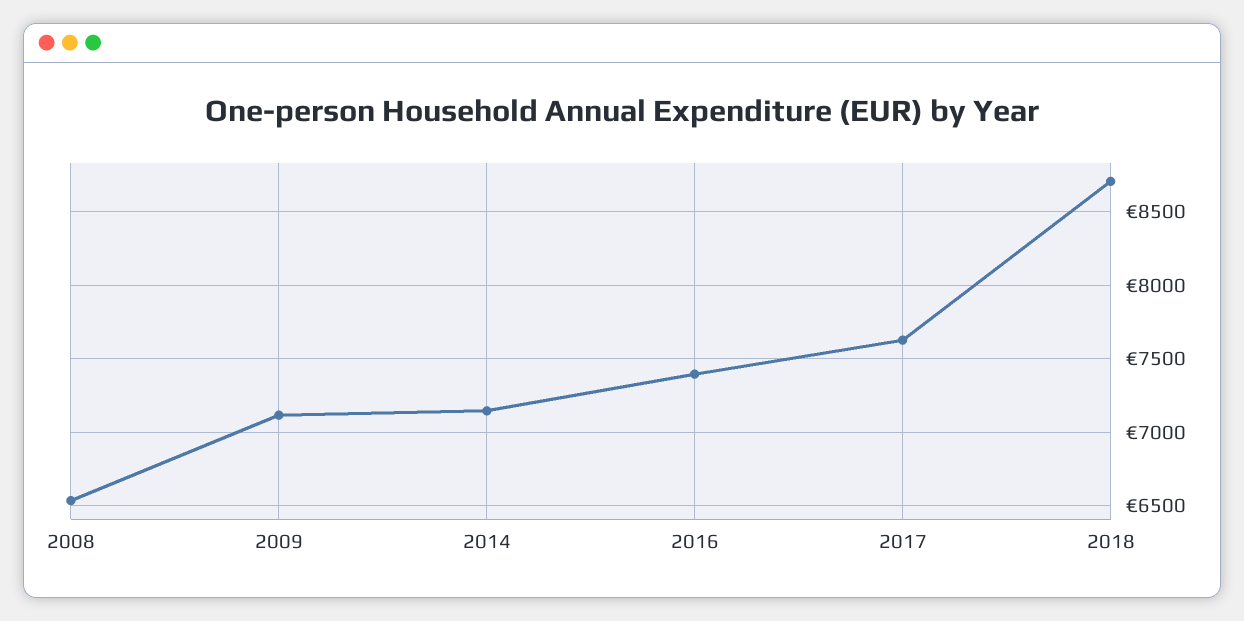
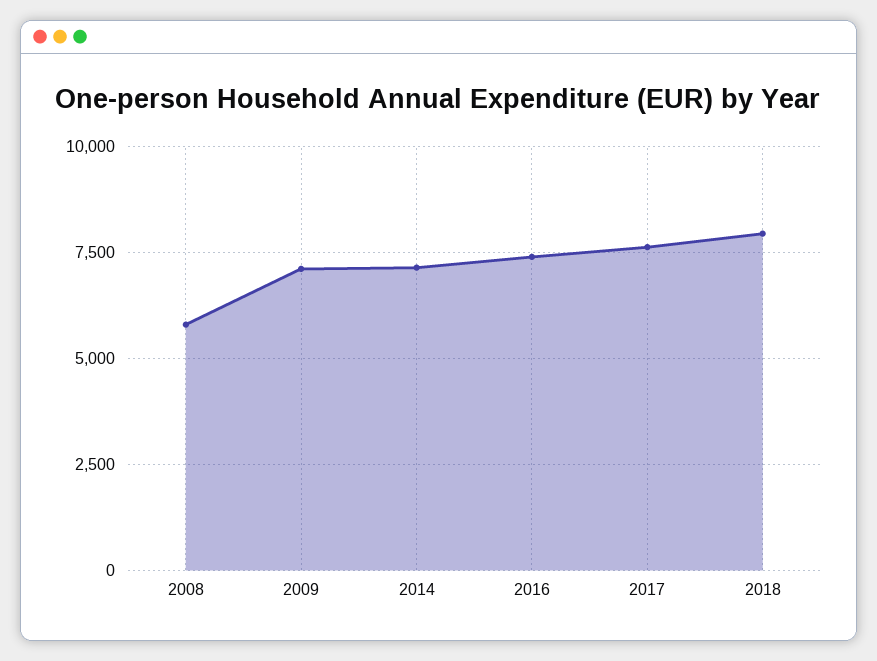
  {
-   "2008": 6550,
+   "2008": 5750,
    "2009": 7100,
    "2014": 7150,
    "2016": 7400,
    "2017": 7650,
-   "2018": 8700
+   "2018": 8000
  }

